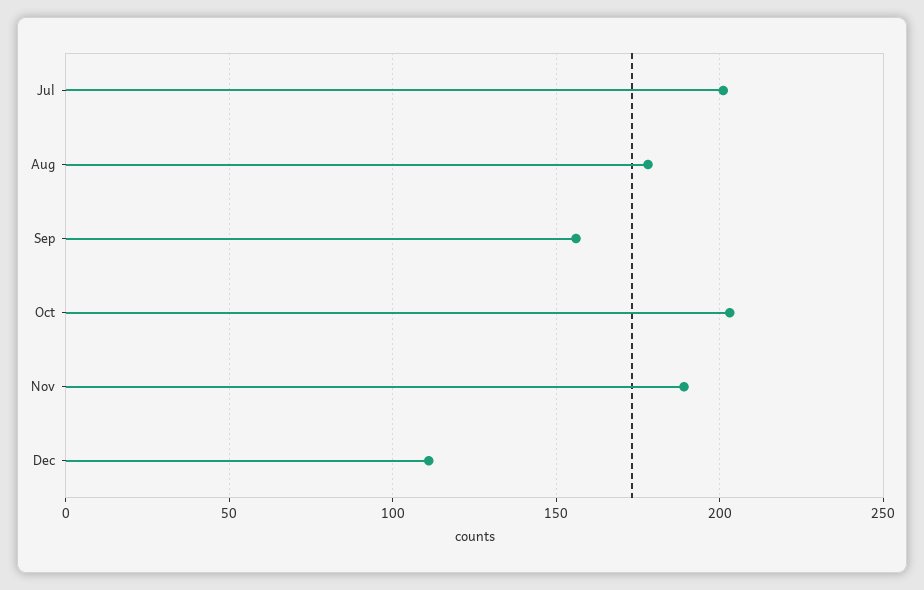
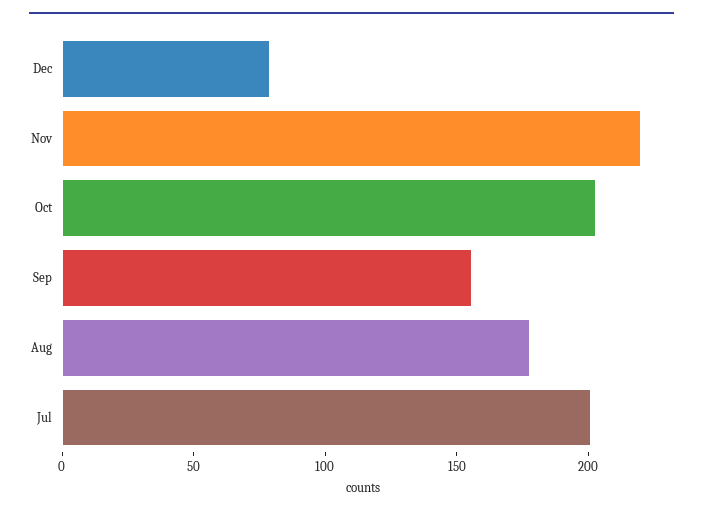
  {
    "Jul": 200,
    "Aug": 180,
    "Sep": 155,
    "Oct": 205,
-   "Nov": 190,
+   "Nov": 220,
-   "Dec": 110
+   "Dec": 80
  }

